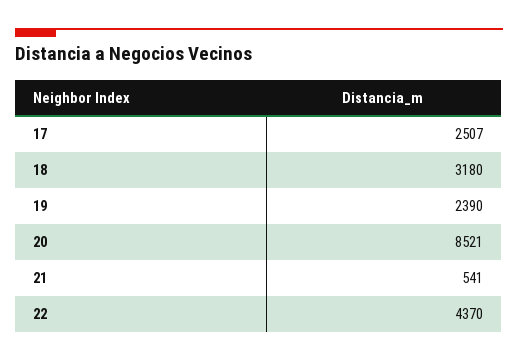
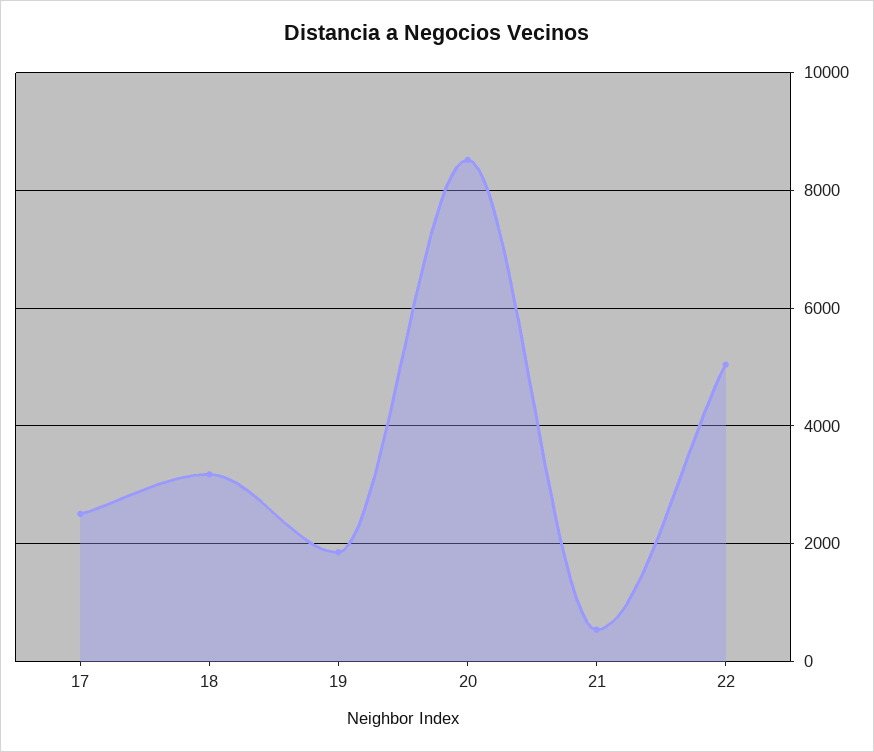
  {
    "17": 2507,
    "18": 3180,
-   "19": 2390,
+   "19": 1800,
    "20": 8521,
    "21": 541,
-   "22": 4370
+   "22": 5000
  }

